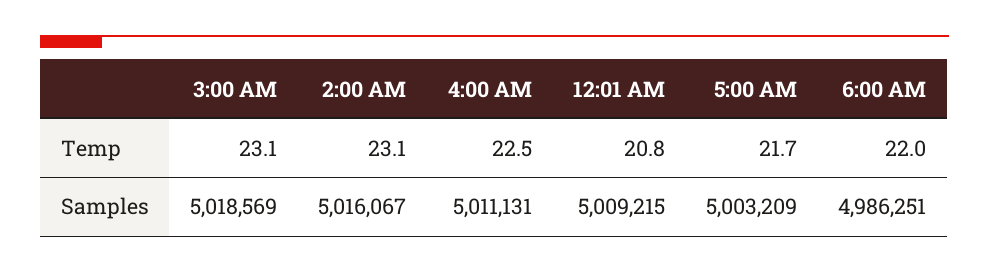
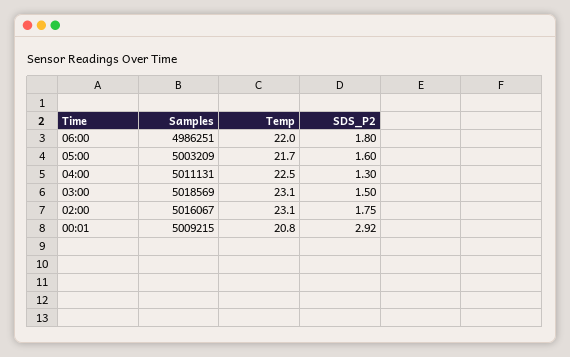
  {
    "3:00 AM": {
      "Temp": 23.1,
-     "Samples": 5018569
+     "Samples": 5018569,
+     "SDS_P2": 1.5
    },
    "2:00 AM": {
      "Temp": 23.1,
-     "Samples": 5016067
+     "Samples": 5016067,
+     "SDS_P2": 1.75
    },
    "4:00 AM": {
      "Temp": 22.5,
-     "Samples": 5011131
+     "Samples": 5011131,
+     "SDS_P2": 1.3
    },
    "12:01 AM": {
      "Temp": 20.8,
-     "Samples": 5009215
+     "Samples": 5009215,
+     "SDS_P2": 2.92
    },
    "5:00 AM": {
      "Temp": 21.7,
-     "Samples": 5003209
+     "Samples": 5003209,
+     "SDS_P2": 1.6
    },
    "6:00 AM": {
      "Temp": 22,
-     "Samples": 4986251
+     "Samples": 4986251,
+     "SDS_P2": 1.8
    }
  }

